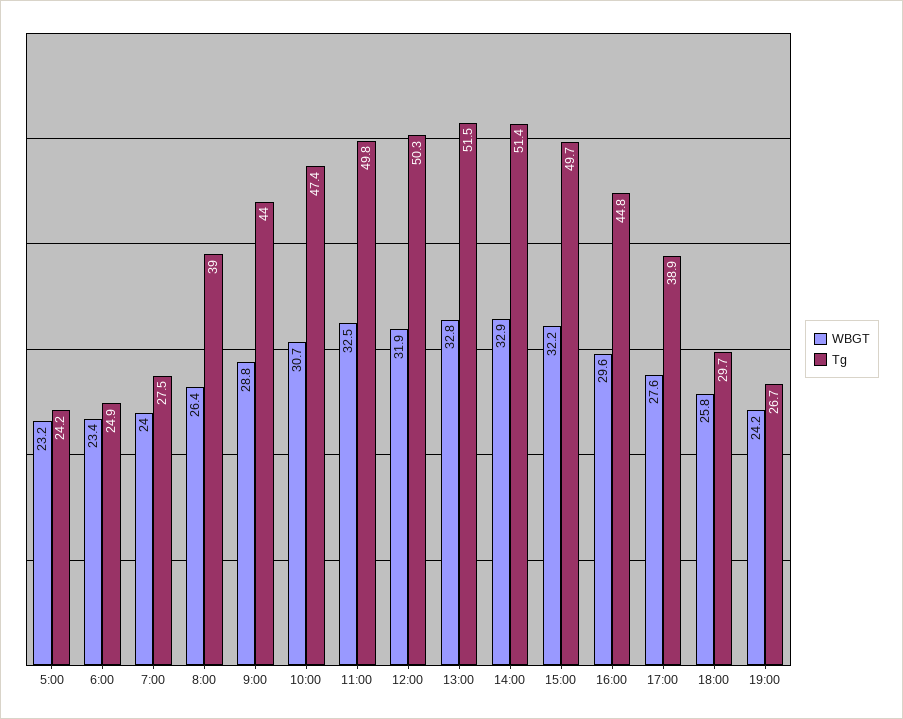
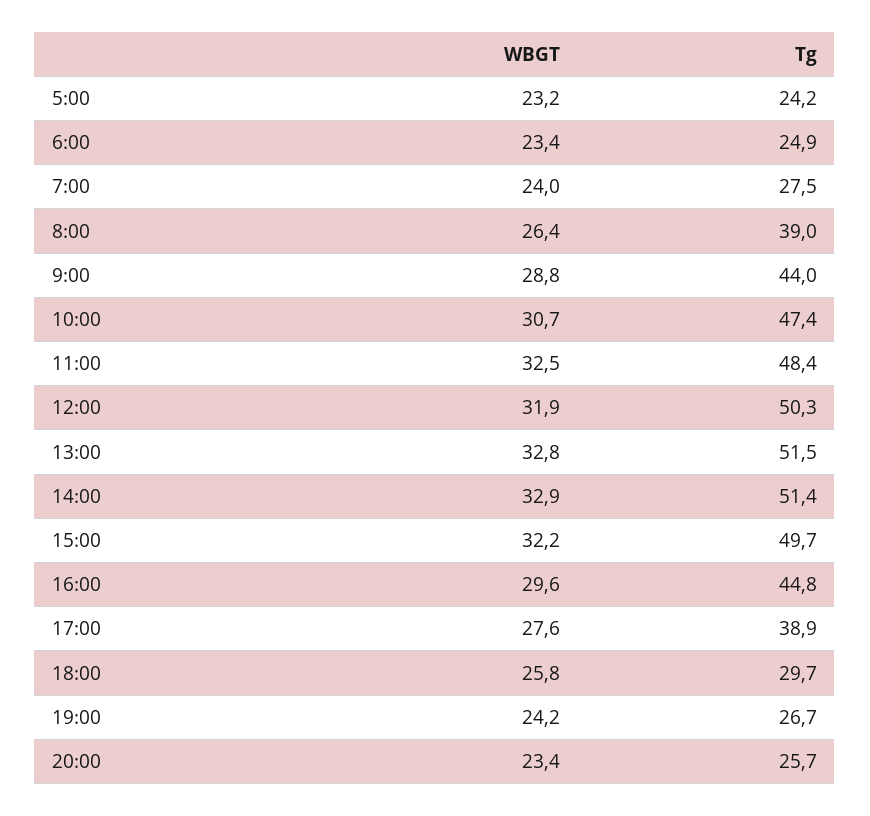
  {
    "WBGT": {
      "5:00": 23.2,
      "6:00": 23.4,
      "7:00": 24,
      "8:00": 26.4,
      "9:00": 28.8,
      "10:00": 30.7,
      "11:00": 32.5,
      "12:00": 31.9,
      "13:00": 32.8,
      "14:00": 32.9,
      "15:00": 32.2,
      "16:00": 29.6,
      "17:00": 27.6,
      "18:00": 25.8,
-     "19:00": 24.2
+     "19:00": 24.2,
+     "20:00": 23.4
    },
    "Tg": {
      "5:00": 24.2,
      "6:00": 24.9,
      "7:00": 27.5,
      "8:00": 39,
      "9:00": 44,
      "10:00": 47.4,
-     "11:00": 49.8,
+     "11:00": 48.4,
      "12:00": 50.3,
      "13:00": 51.5,
      "14:00": 51.4,
      "15:00": 49.7,
      "16:00": 44.8,
      "17:00": 38.9,
      "18:00": 29.7,
-     "19:00": 26.7
+     "19:00": 26.7,
+     "20:00": 25.7
    }
  }

